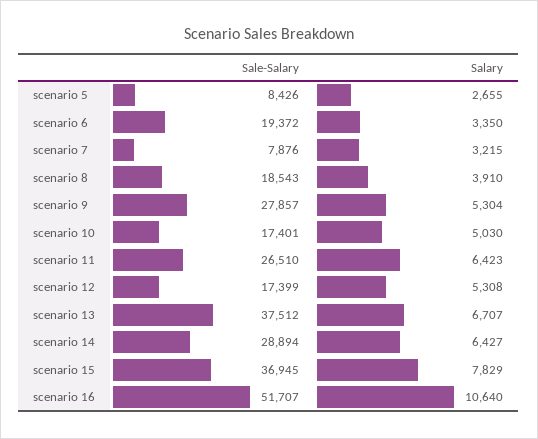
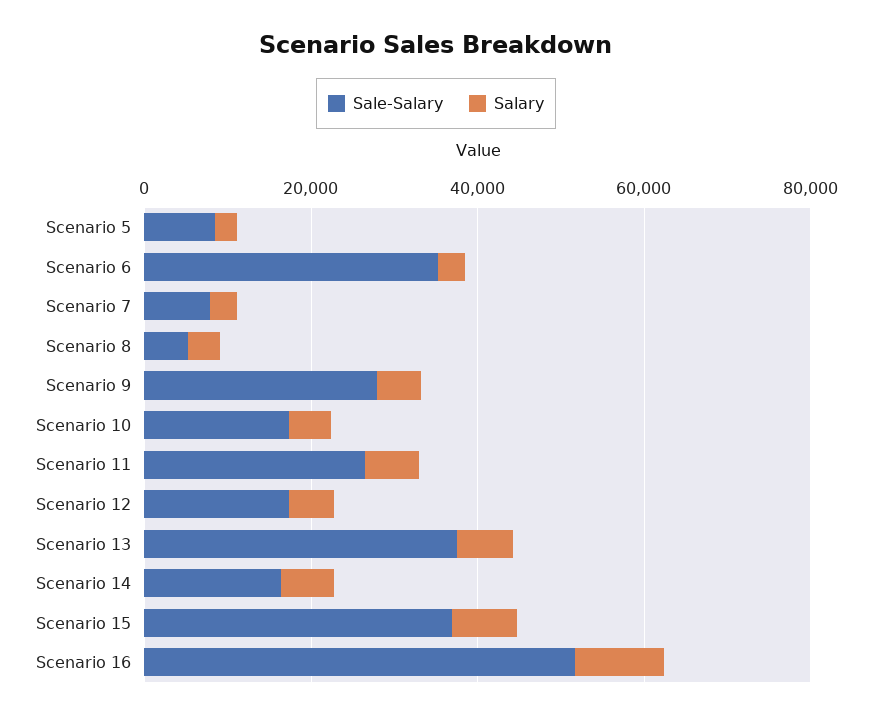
  {
    "Sale-Salary": {
      "scenario 5": 8426,
-     "scenario 6": 19372,
+     "scenario 6": 35000,
      "scenario 7": 7876,
-     "scenario 8": 18543,
+     "scenario 8": 5000,
      "scenario 9": 27857,
      "scenario 10": 17401,
      "scenario 11": 26510,
      "scenario 12": 17399,
      "scenario 13": 37512,
-     "scenario 14": 28894,
+     "scenario 14": 15000,
      "scenario 15": 36945,
      "scenario 16": 51707
    },
    "Salary": {
      "scenario 5": 2655,
      "scenario 6": 3350,
      "scenario 7": 3215,
      "scenario 8": 3910,
      "scenario 9": 5304,
      "scenario 10": 5030,
      "scenario 11": 6423,
      "scenario 12": 5308,
      "scenario 13": 6707,
      "scenario 14": 6427,
      "scenario 15": 7829,
      "scenario 16": 10640
    }
  }

